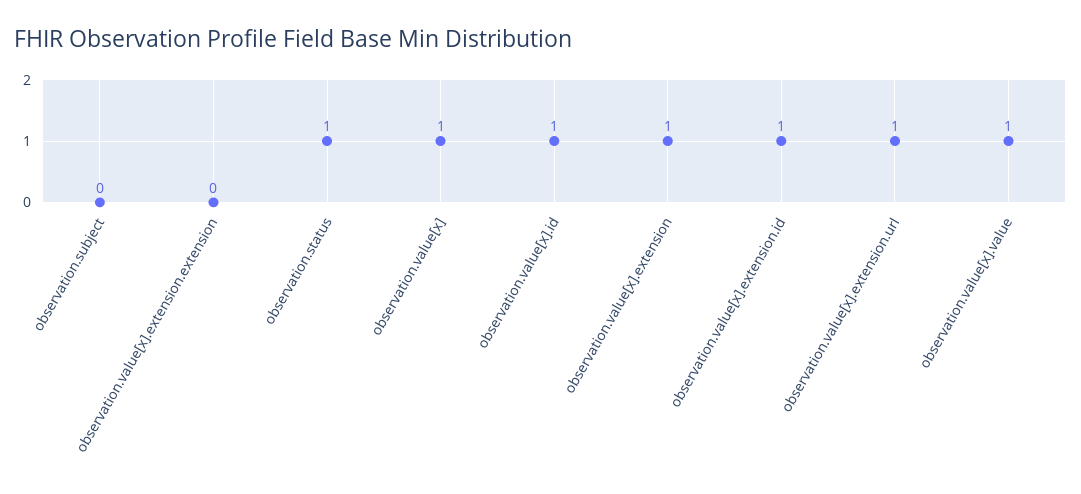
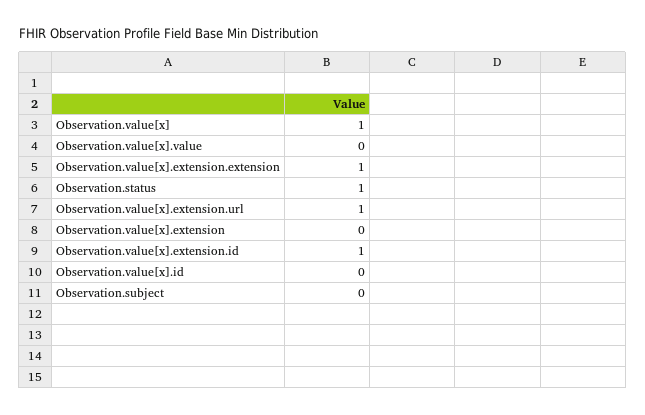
  {
    "observation.subject": 0,
-   "observation.value[x].extension.extension": 0,
+   "observation.value[x].extension.extension": 1,
    "observation.status": 1,
    "observation.value[x]": 1,
-   "observation.value[x].id": 1,
+   "observation.value[x].id": 0,
-   "observation.value[x].extension": 1,
+   "observation.value[x].extension": 0,
    "observation.value[x].extension.id": 1,
    "observation.value[x].extension.url": 1,
-   "observation.value[x].value": 1
+   "observation.value[x].value": 0
  }

